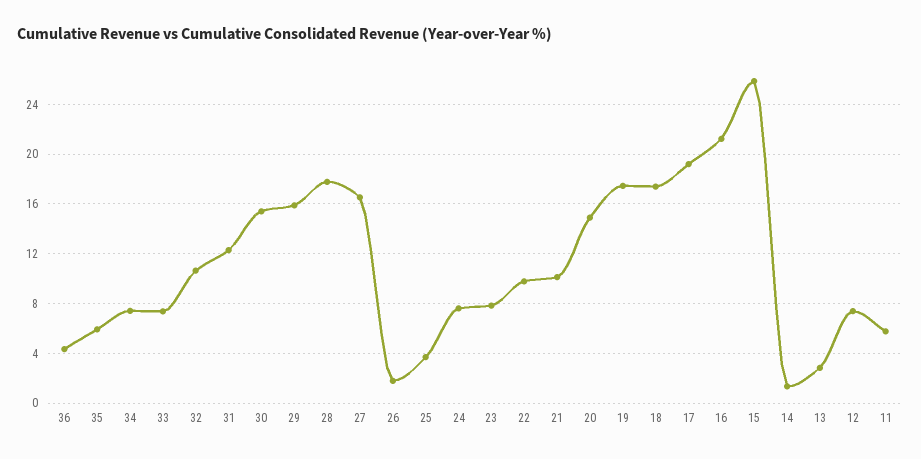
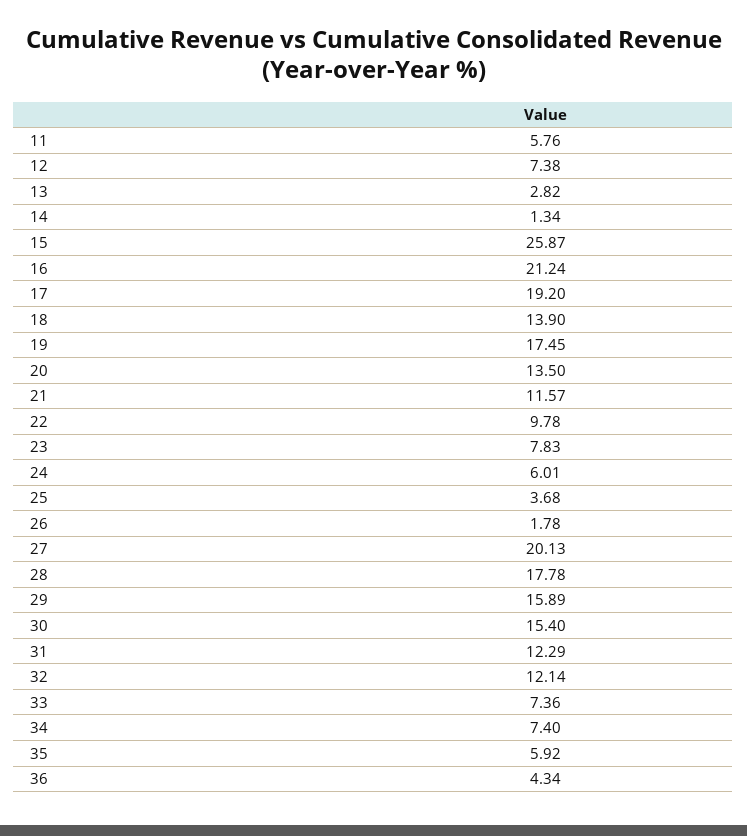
  {
    "36": 4.34,
    "35": 5.92,
    "34": 7.4,
    "33": 7.36,
-   "32": 10.5,
+   "32": 12.14,
    "31": 12.29,
    "30": 15.4,
    "29": 15.89,
    "28": 17.78,
-   "27": 16.5,
+   "27": 20.13,
    "26": 1.78,
    "25": 3.68,
-   "24": 7.5,
+   "24": 6.01,
    "23": 7.83,
    "22": 9.78,
-   "21": 10,
+   "21": 11.57,
-   "20": 15,
+   "20": 13.5,
    "19": 17.45,
-   "18": 17.5,
+   "18": 13.9,
    "17": 19.2,
    "16": 21.24,
    "15": 25.87,
    "14": 1.34,
    "13": 2.82,
    "12": 7.38,
    "11": 5.76
  }

